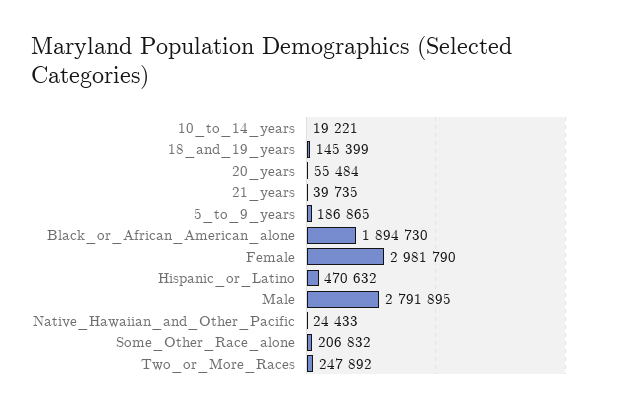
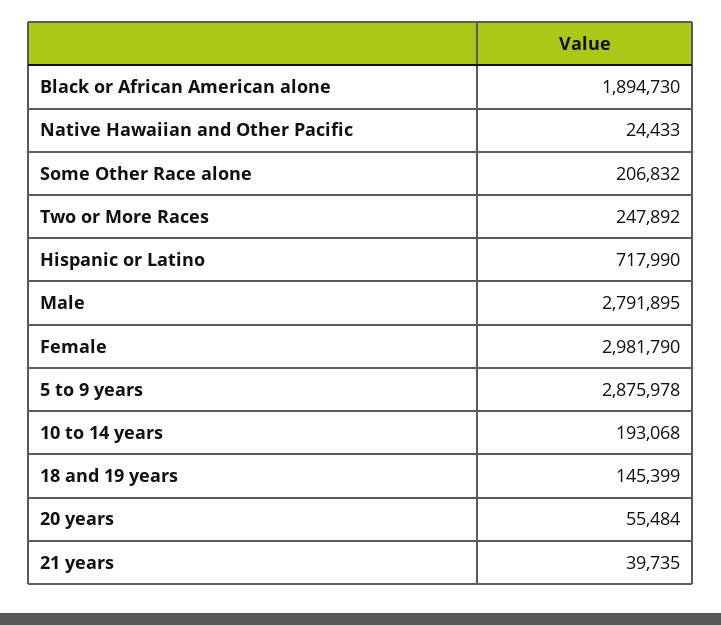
  {
-   "10_to_14_years": 19221,
+   "10_to_14_years": 193068,
    "18_and_19_years": 145399,
    "20_years": 55484,
    "21_years": 39735,
-   "5_to_9_years": 186865,
+   "5_to_9_years": 2875978,
    "Black_or_African_American_alone": 1894730,
    "Female": 2981790,
-   "Hispanic_or_Latino": 470632,
+   "Hispanic_or_Latino": 717990,
    "Male": 2791895,
    "Native_Hawaiian_and_Other_Pacific": 24433,
    "Some_Other_Race_alone": 206832,
    "Two_or_More_Races": 247892
  }

